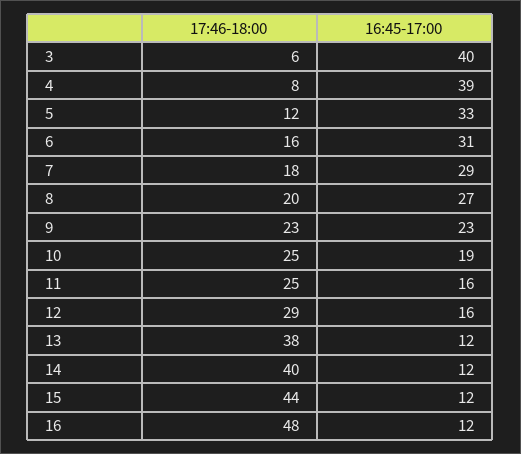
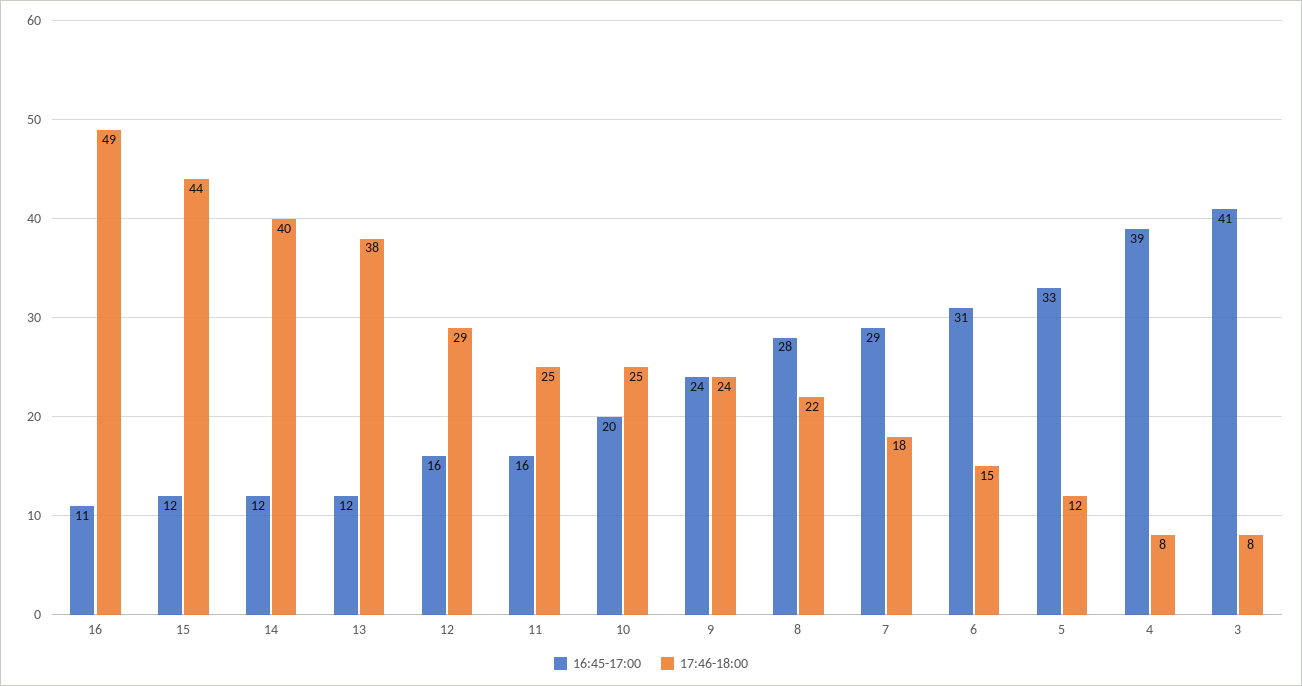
  {
    "17:46-18:00": {
-     "3": 6,
+     "3": 8,
      "4": 8,
      "5": 12,
-     "6": 16,
+     "6": 15,
      "7": 18,
-     "8": 20,
+     "8": 22,
-     "9": 23,
+     "9": 24,
      "10": 25,
      "11": 25,
      "12": 29,
      "13": 38,
      "14": 40,
      "15": 44,
-     "16": 48
+     "16": 49
    },
    "16:45-17:00": {
-     "3": 40,
+     "3": 41,
      "4": 39,
      "5": 33,
      "6": 31,
      "7": 29,
-     "8": 27,
+     "8": 28,
-     "9": 23,
+     "9": 24,
-     "10": 19,
+     "10": 20,
      "11": 16,
      "12": 16,
      "13": 12,
      "14": 12,
      "15": 12,
-     "16": 12
+     "16": 11
    }
  }

